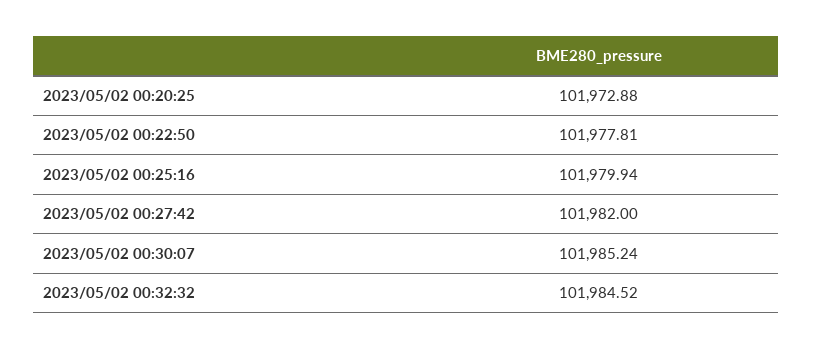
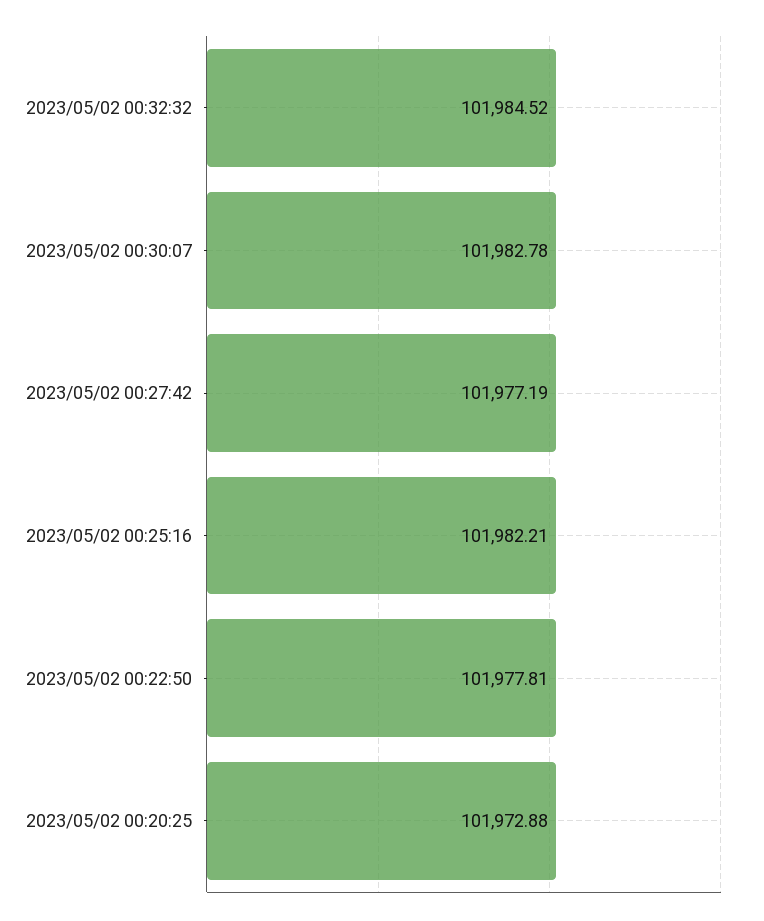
  {
    "2023/05/02 00:20:25": 101972.88,
    "2023/05/02 00:22:50": 101977.81,
-   "2023/05/02 00:25:16": 101979.94,
+   "2023/05/02 00:25:16": 101982.21,
-   "2023/05/02 00:27:42": 101982,
+   "2023/05/02 00:27:42": 101977.19,
-   "2023/05/02 00:30:07": 101985.24,
+   "2023/05/02 00:30:07": 101982.78,
    "2023/05/02 00:32:32": 101984.52
  }

